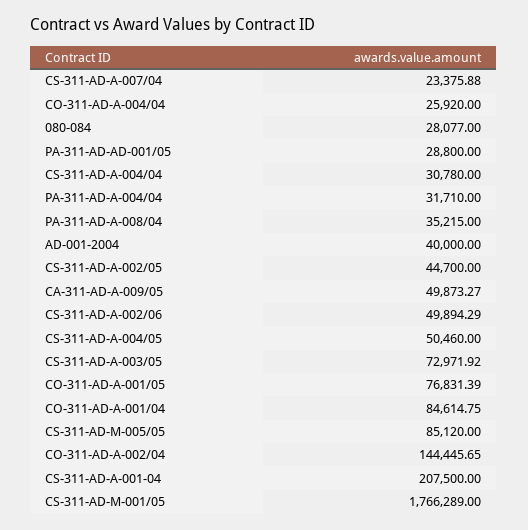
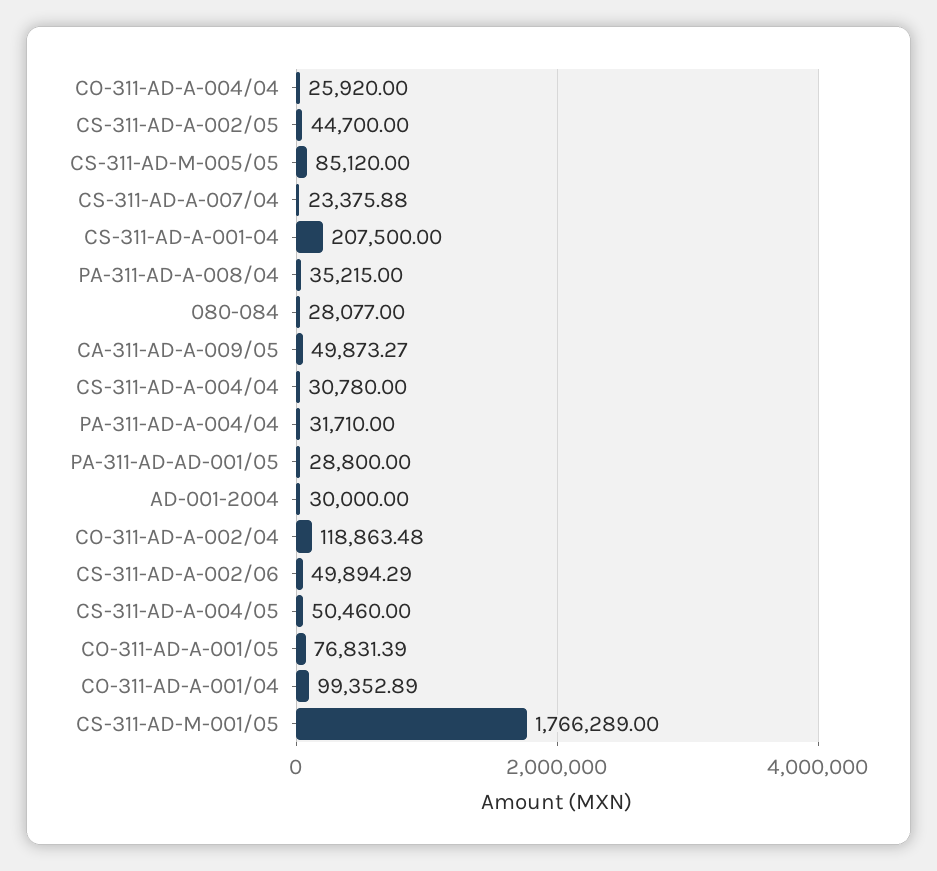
  {
    "CS-311-AD-A-007/04": 23375.88,
    "CO-311-AD-A-004/04": 25920,
    "080-084": 28077,
    "PA-311-AD-AD-001/05": 28800,
    "CS-311-AD-A-004/04": 30780,
    "PA-311-AD-A-004/04": 31710,
    "PA-311-AD-A-008/04": 35215,
-   "AD-001-2004": 40000,
+   "AD-001-2004": 30000,
    "CS-311-AD-A-002/05": 44700,
    "CA-311-AD-A-009/05": 49873.27,
    "CS-311-AD-A-002/06": 49894.29,
    "CS-311-AD-A-004/05": 50460,
-   "CS-311-AD-A-003/05": 72971.92,
    "CO-311-AD-A-001/05": 76831.39,
-   "CO-311-AD-A-001/04": 84614.75,
+   "CO-311-AD-A-001/04": 99352.89,
    "CS-311-AD-M-005/05": 85120,
-   "CO-311-AD-A-002/04": 144445.65,
+   "CO-311-AD-A-002/04": 118863.48,
    "CS-311-AD-A-001-04": 207500,
    "CS-311-AD-M-001/05": 1766289
  }

